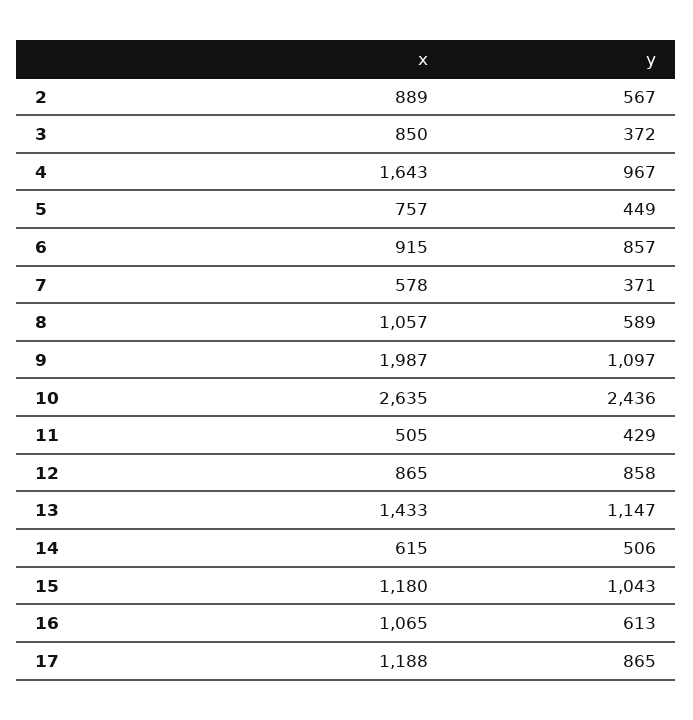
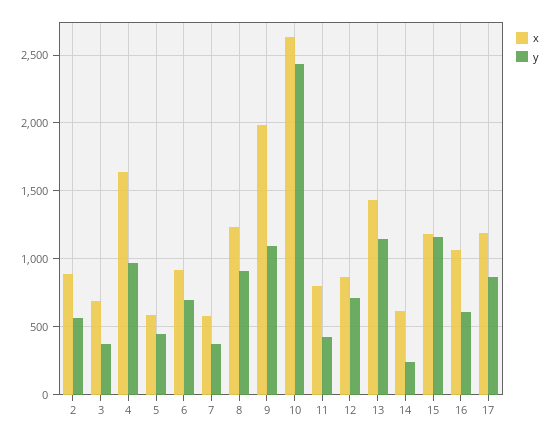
  {
    "x": {
      "2": 889,
-     "3": 850,
+     "3": 700,
      "4": 1643,
-     "5": 757,
+     "5": 600,
      "6": 915,
      "7": 578,
-     "8": 1057,
+     "8": 1250,
      "9": 1987,
      "10": 2635,
-     "11": 505,
+     "11": 800,
      "12": 865,
      "13": 1433,
      "14": 615,
      "15": 1180,
      "16": 1065,
      "17": 1188
    },
    "y": {
      "2": 567,
      "3": 372,
      "4": 967,
      "5": 449,
-     "6": 857,
+     "6": 700,
      "7": 371,
-     "8": 589,
+     "8": 900,
      "9": 1097,
      "10": 2436,
      "11": 429,
-     "12": 858,
+     "12": 700,
      "13": 1147,
-     "14": 506,
+     "14": 250,
-     "15": 1043,
+     "15": 1150,
      "16": 613,
      "17": 865
    }
  }

